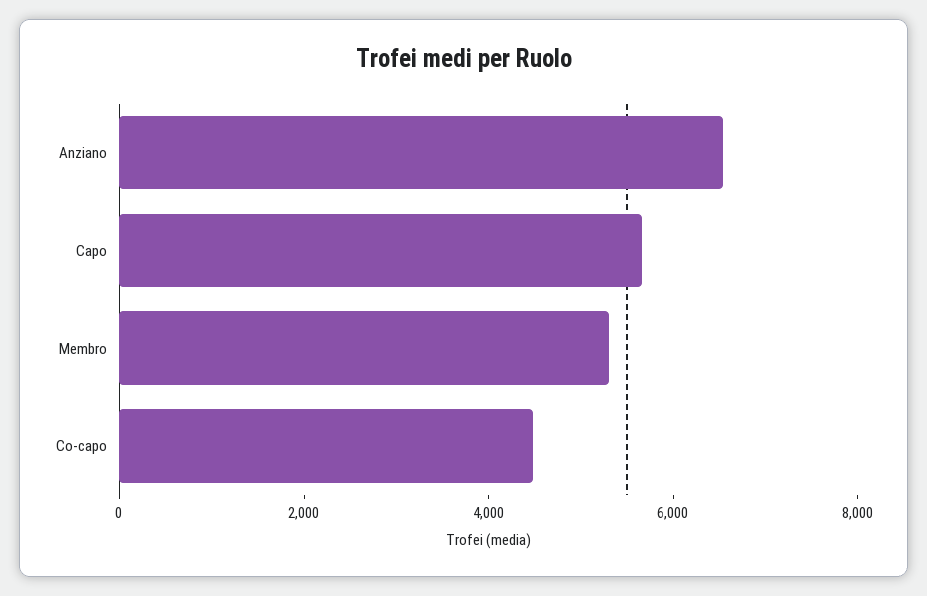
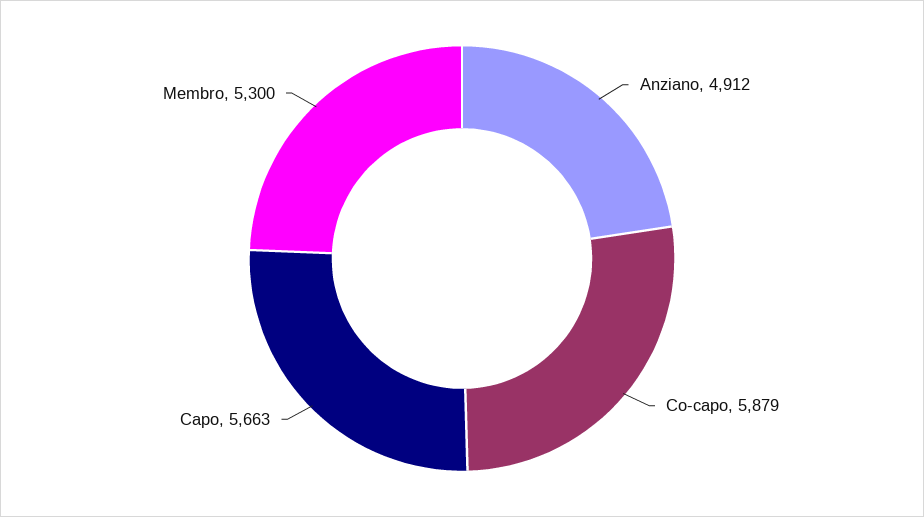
  {
-   "Anziano": 6500,
+   "Anziano": 4912,
    "Capo": 5663,
    "Membro": 5300,
-   "Co-capo": 4500
+   "Co-capo": 5879
  }

